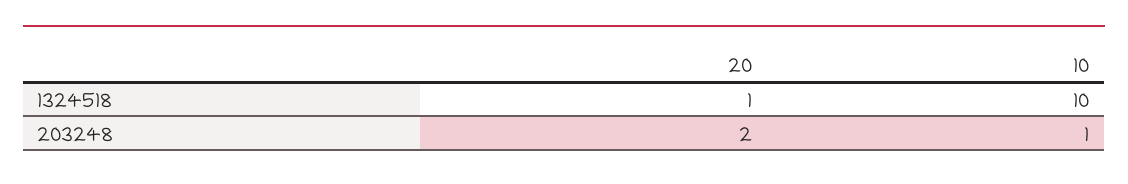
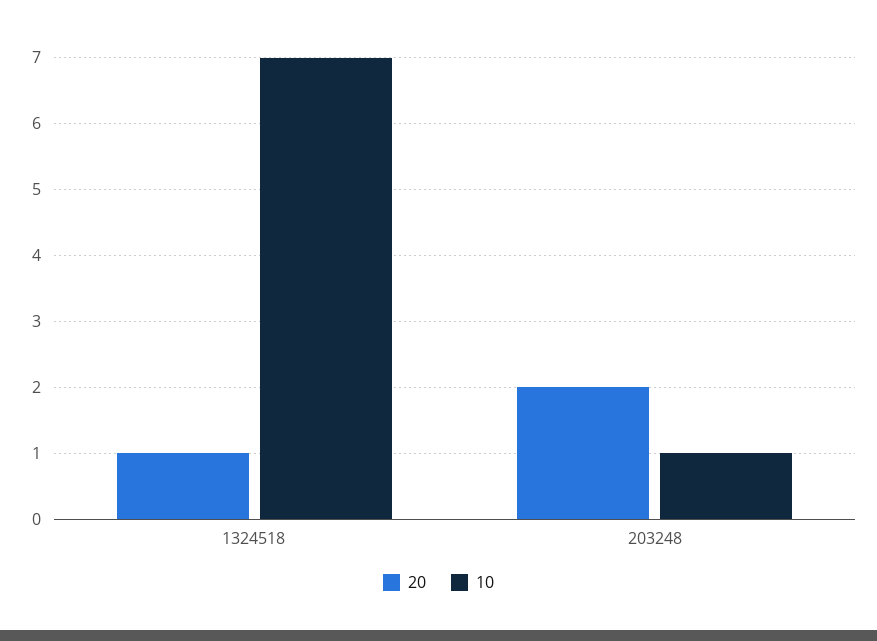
  {
    "20": {
      "1324518": 1,
      "203248": 2
    },
    "10": {
-     "1324518": 10,
+     "1324518": 7,
      "203248": 1
    }
  }

